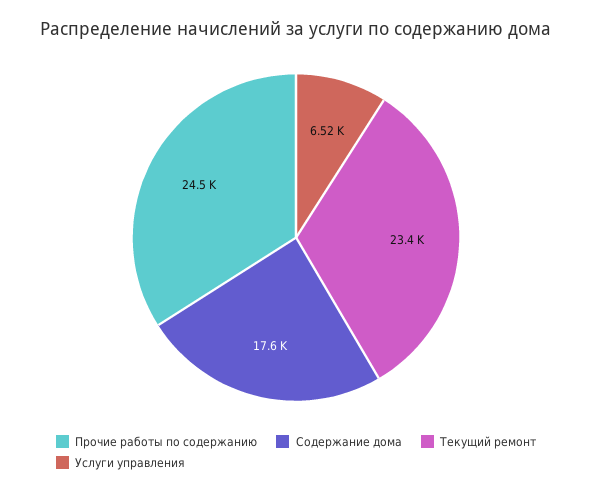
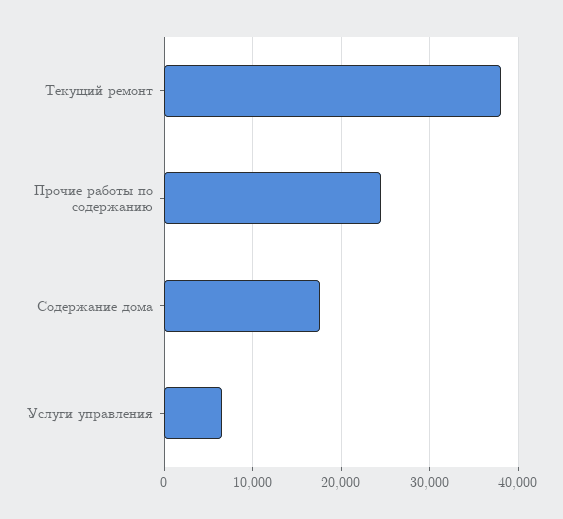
  {
    "Прочие работы по содержанию": 24500,
    "Содержание дома": 17600,
-   "Текущий ремонт": 23400,
+   "Текущий ремонт": 38000,
    "Услуги управления": 6520
  }

